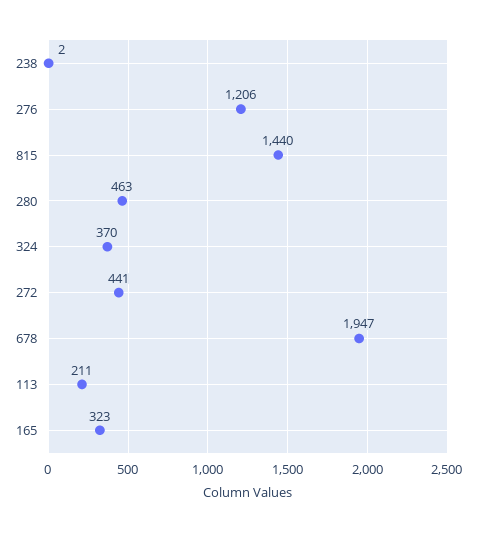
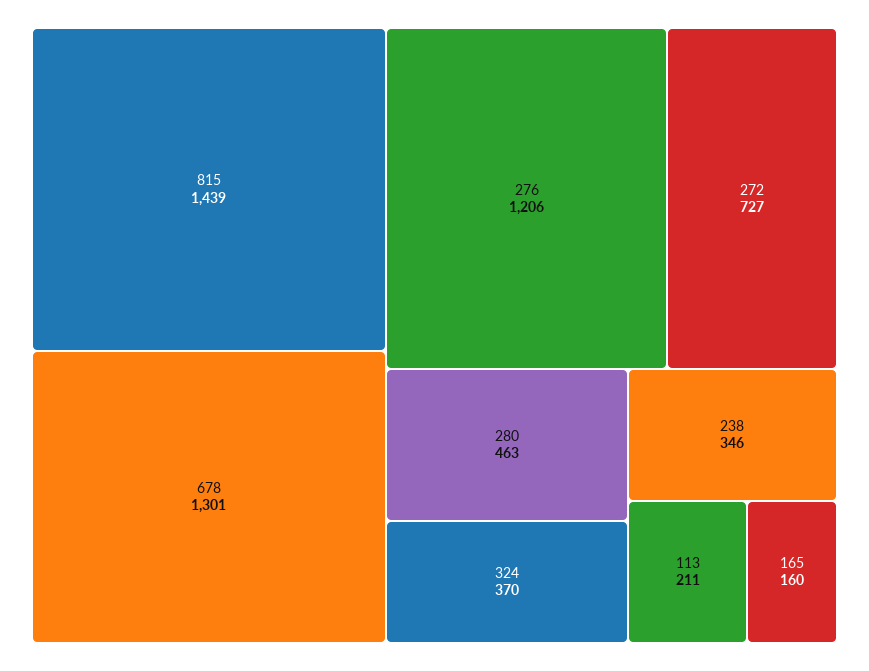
  {
-   "238": 2,
+   "238": 346,
    "276": 1206,
-   "815": 1440,
+   "815": 1439,
    "280": 463,
    "324": 370,
-   "272": 441,
+   "272": 727,
-   "678": 1947,
+   "678": 1301,
    "113": 211,
-   "165": 323
+   "165": 160
  }

